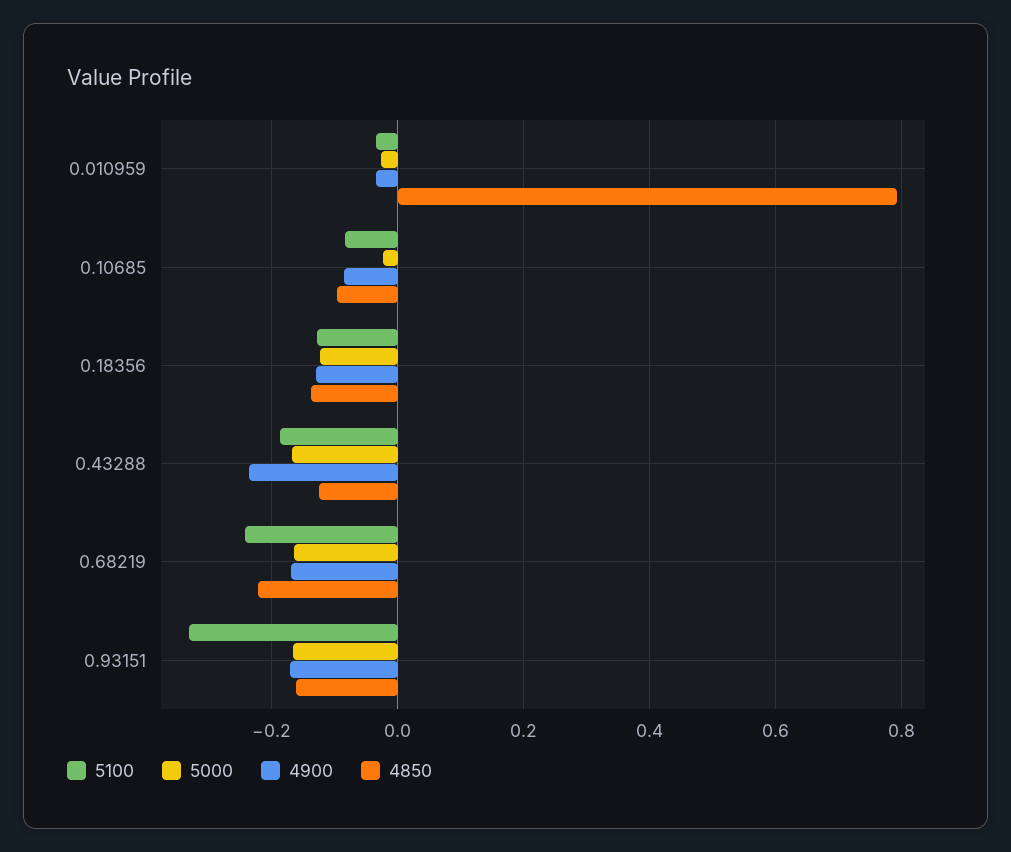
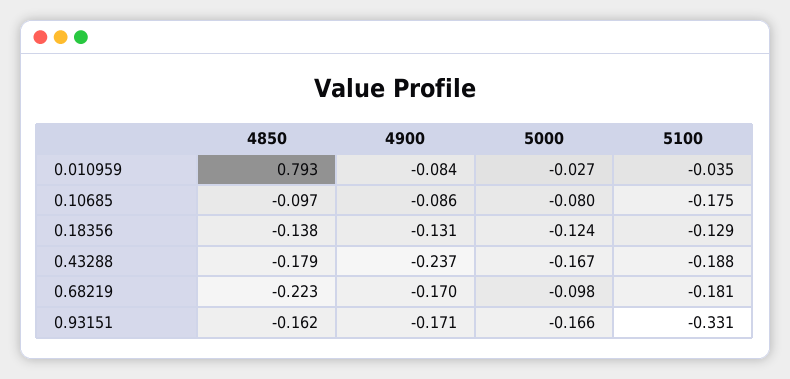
  {
    "5100": {
      "0.010959": -0.035,
-     "0.10685": -0.08,
+     "0.10685": -0.175,
      "0.18356": -0.129,
      "0.43288": -0.188,
-     "0.68219": -0.24,
+     "0.68219": -0.181,
      "0.93151": -0.331
    },
    "5000": {
      "0.010959": -0.027,
-     "0.10685": -0.02,
+     "0.10685": -0.08,
      "0.18356": -0.124,
      "0.43288": -0.167,
-     "0.68219": -0.16,
+     "0.68219": -0.098,
      "0.93151": -0.166
    },
    "4900": {
-     "0.010959": -0.04,
+     "0.010959": -0.084,
      "0.10685": -0.086,
      "0.18356": -0.131,
      "0.43288": -0.237,
      "0.68219": -0.17,
      "0.93151": -0.171
    },
    "4850": {
      "0.010959": 0.793,
      "0.10685": -0.097,
      "0.18356": -0.138,
-     "0.43288": -0.12,
+     "0.43288": -0.179,
      "0.68219": -0.223,
      "0.93151": -0.162
    }
  }

